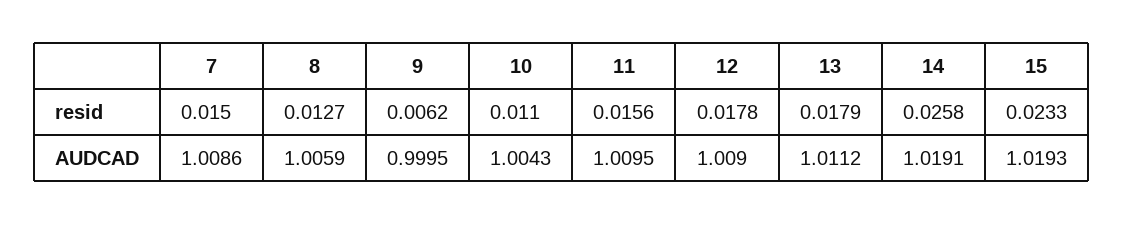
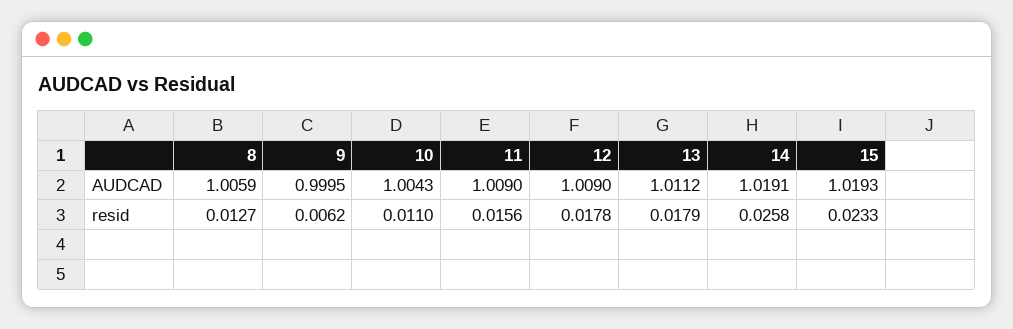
  {
-   "7": {
-     "resid": 0.015,
-     "AUDCAD": 1.0086
-   },
    "8": {
      "resid": 0.0127,
      "AUDCAD": 1.0059
    },
    "9": {
      "resid": 0.0062,
      "AUDCAD": 0.9995
    },
    "10": {
      "resid": 0.011,
      "AUDCAD": 1.0043
    },
    "11": {
      "resid": 0.0156,
-     "AUDCAD": 1.0095
+     "AUDCAD": 1.009
    },
    "12": {
      "resid": 0.0178,
      "AUDCAD": 1.009
    },
    "13": {
      "resid": 0.0179,
      "AUDCAD": 1.0112
    },
    "14": {
      "resid": 0.0258,
      "AUDCAD": 1.0191
    },
    "15": {
      "resid": 0.0233,
      "AUDCAD": 1.0193
    }
  }

